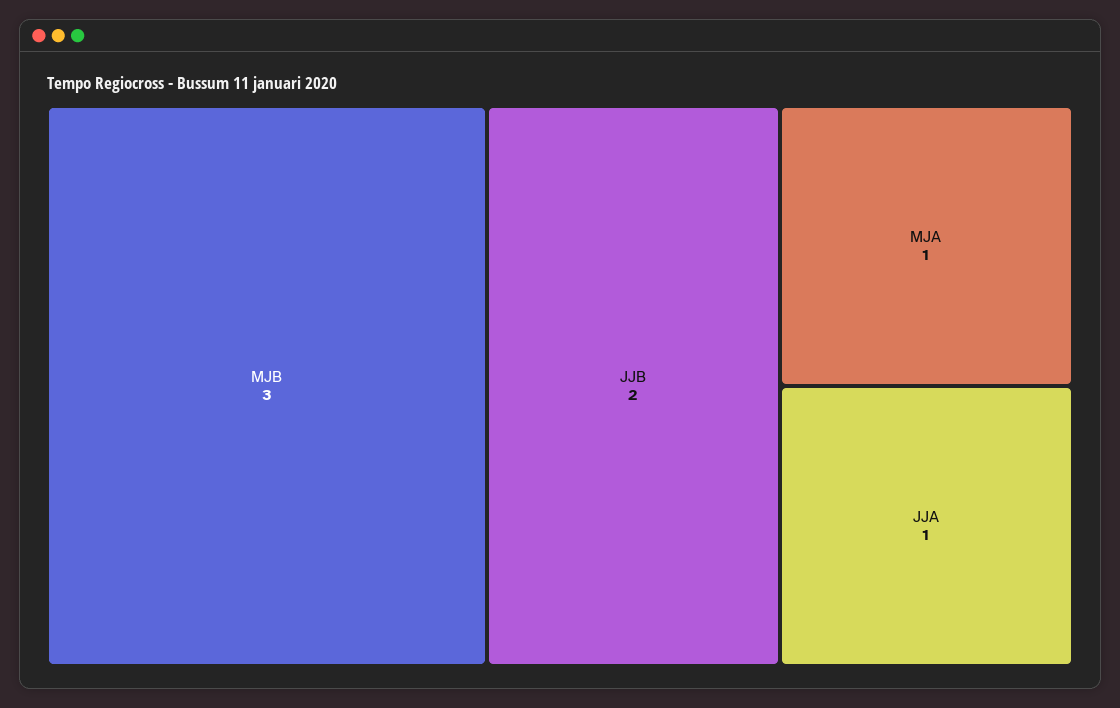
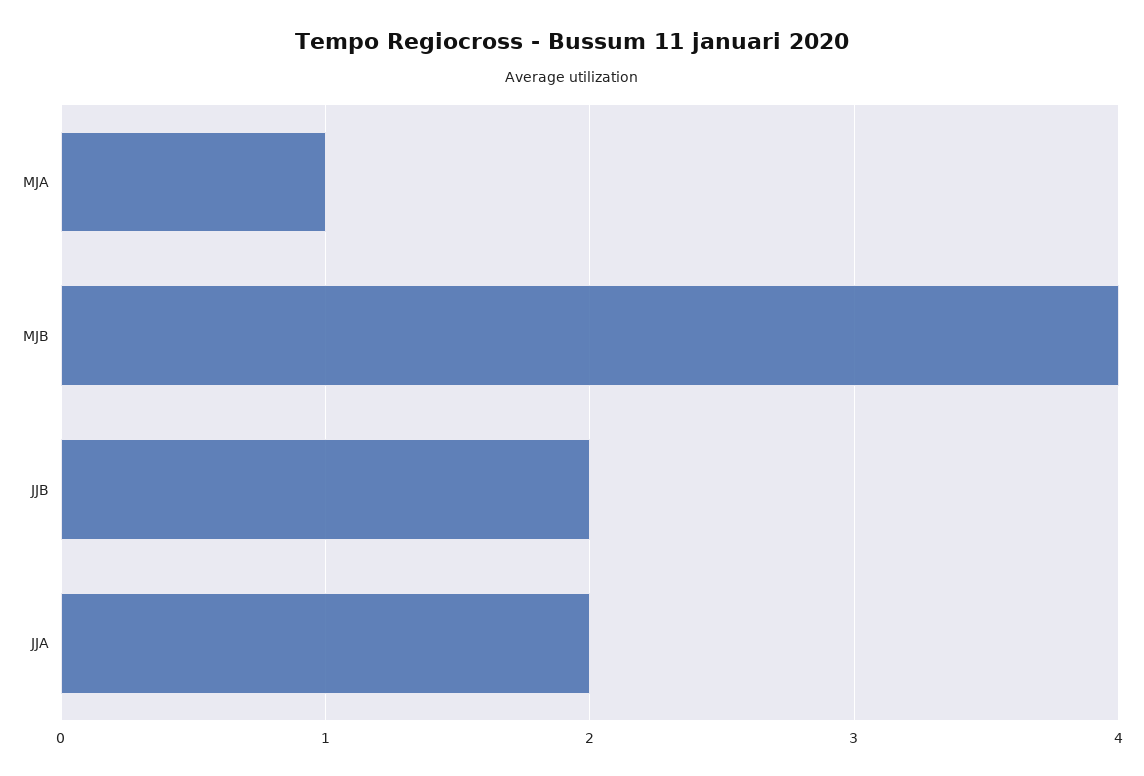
  {
-   "MJB": 3,
+   "MJB": 4,
    "JJB": 2,
    "MJA": 1,
-   "JJA": 1
+   "JJA": 2
  }

